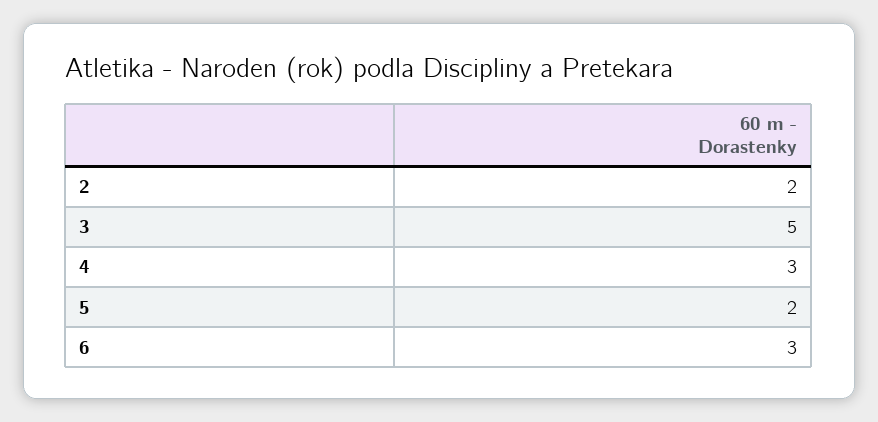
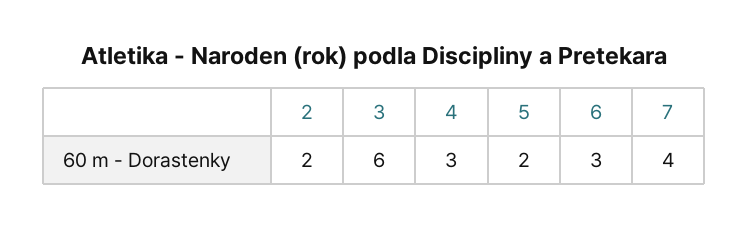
  {
    "2": 2,
-   "3": 5,
+   "3": 6,
    "4": 3,
    "5": 2,
-   "6": 3
+   "6": 3,
+   "7": 4
  }

